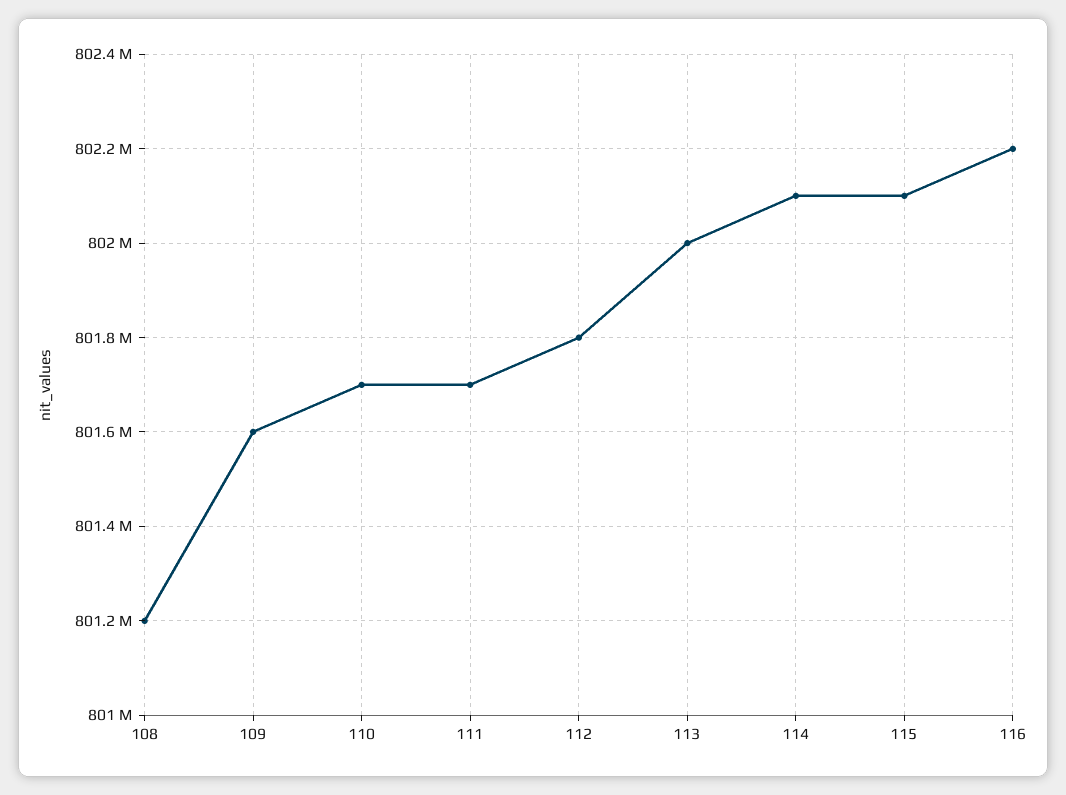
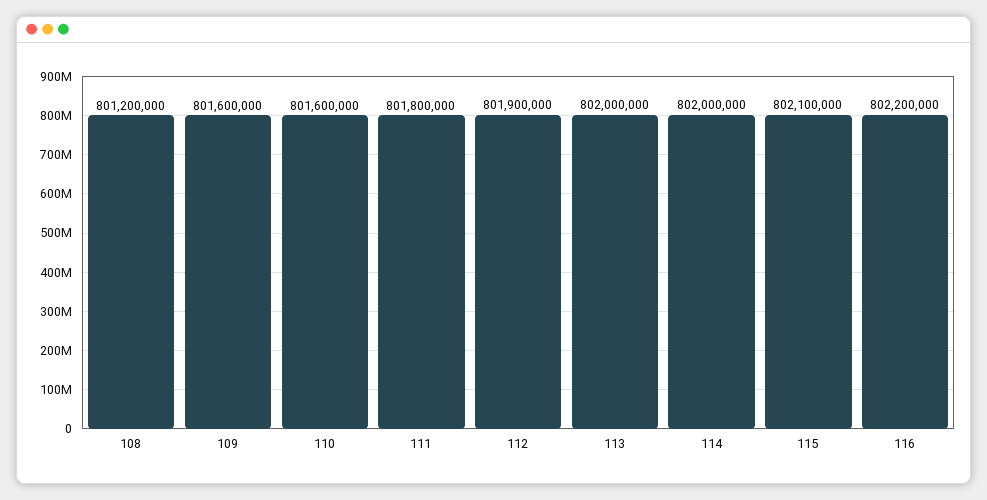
  {
    "108": 801200000,
    "109": 801600000,
-   "110": 801700000,
+   "110": 801600000,
-   "111": 801700000,
+   "111": 801800000,
-   "112": 801800000,
+   "112": 801900000,
    "113": 802000000,
-   "114": 802100000,
+   "114": 802000000,
    "115": 802100000,
    "116": 802200000
  }

